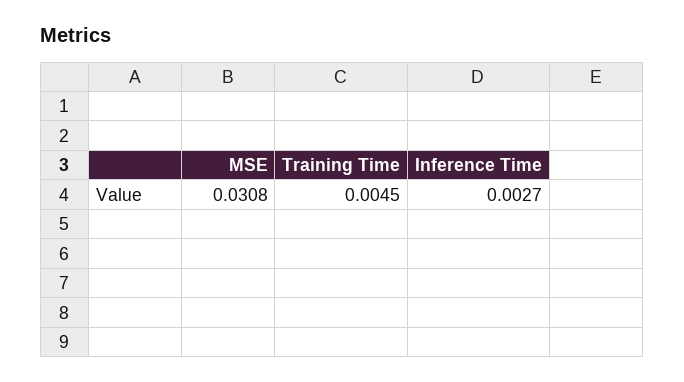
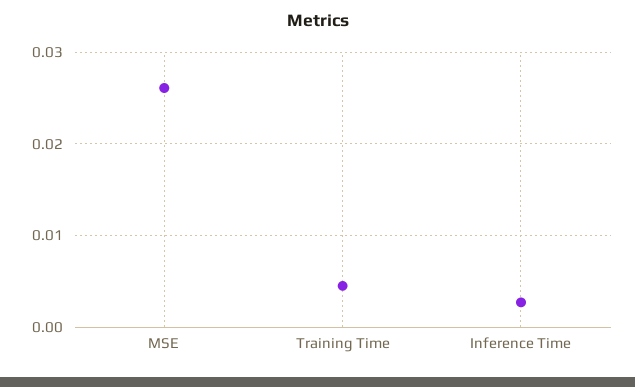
  {
-   "MSE": 0.0308,
+   "MSE": 0.026,
    "Training Time": 0.0045,
    "Inference Time": 0.0027
  }

